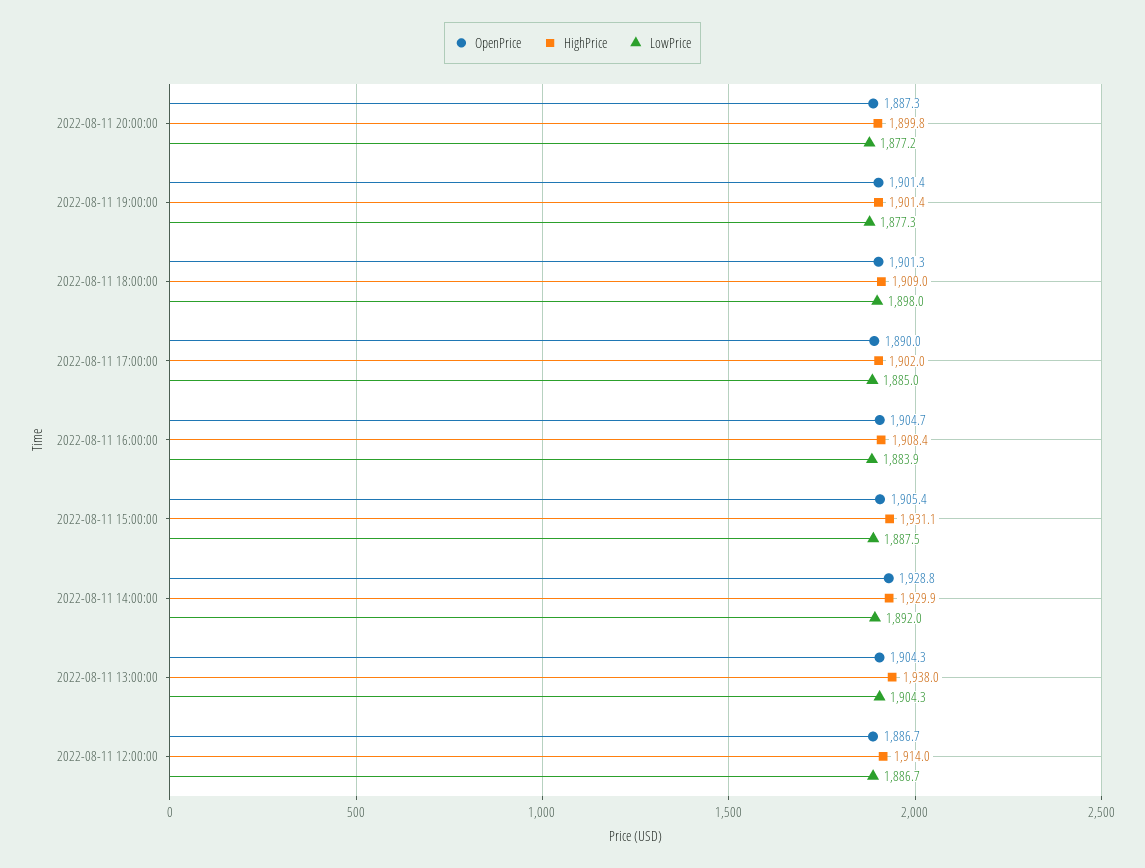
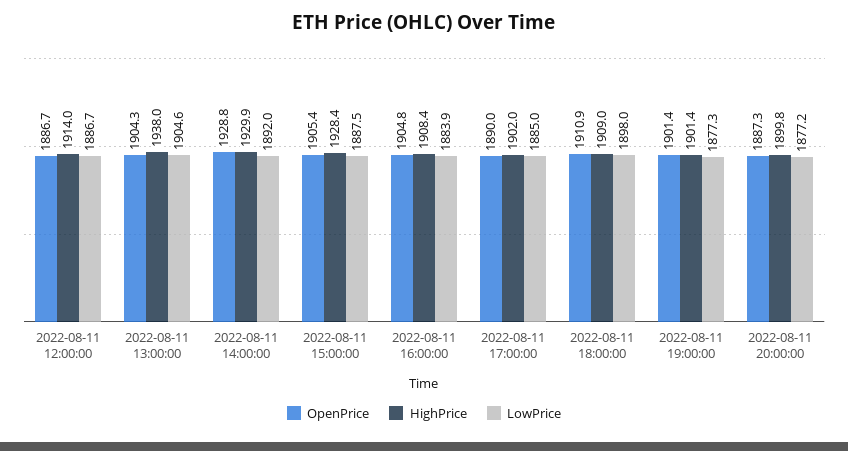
  {
    "OpenPrice": {
      "2022-08-11 20:00:00": 1887.3,
      "2022-08-11 19:00:00": 1901.4,
-     "2022-08-11 18:00:00": 1901.3,
+     "2022-08-11 18:00:00": 1910.9,
      "2022-08-11 17:00:00": 1890,
-     "2022-08-11 16:00:00": 1904.7,
+     "2022-08-11 16:00:00": 1904.8,
      "2022-08-11 15:00:00": 1905.4,
      "2022-08-11 14:00:00": 1928.8,
      "2022-08-11 13:00:00": 1904.3,
      "2022-08-11 12:00:00": 1886.7
    },
    "HighPrice": {
      "2022-08-11 20:00:00": 1899.8,
      "2022-08-11 19:00:00": 1901.4,
      "2022-08-11 18:00:00": 1909,
      "2022-08-11 17:00:00": 1902,
      "2022-08-11 16:00:00": 1908.4,
-     "2022-08-11 15:00:00": 1931.1,
+     "2022-08-11 15:00:00": 1928.4,
      "2022-08-11 14:00:00": 1929.9,
      "2022-08-11 13:00:00": 1938,
      "2022-08-11 12:00:00": 1914
    },
    "LowPrice": {
      "2022-08-11 20:00:00": 1877.2,
      "2022-08-11 19:00:00": 1877.3,
      "2022-08-11 18:00:00": 1898,
      "2022-08-11 17:00:00": 1885,
      "2022-08-11 16:00:00": 1883.9,
      "2022-08-11 15:00:00": 1887.5,
      "2022-08-11 14:00:00": 1892,
-     "2022-08-11 13:00:00": 1904.3,
+     "2022-08-11 13:00:00": 1904.6,
      "2022-08-11 12:00:00": 1886.7
    }
  }

